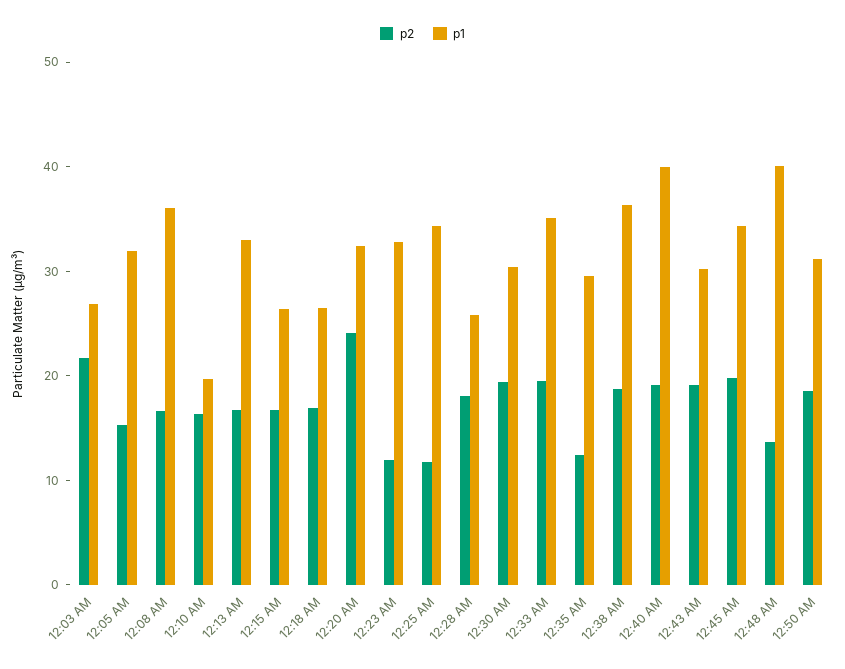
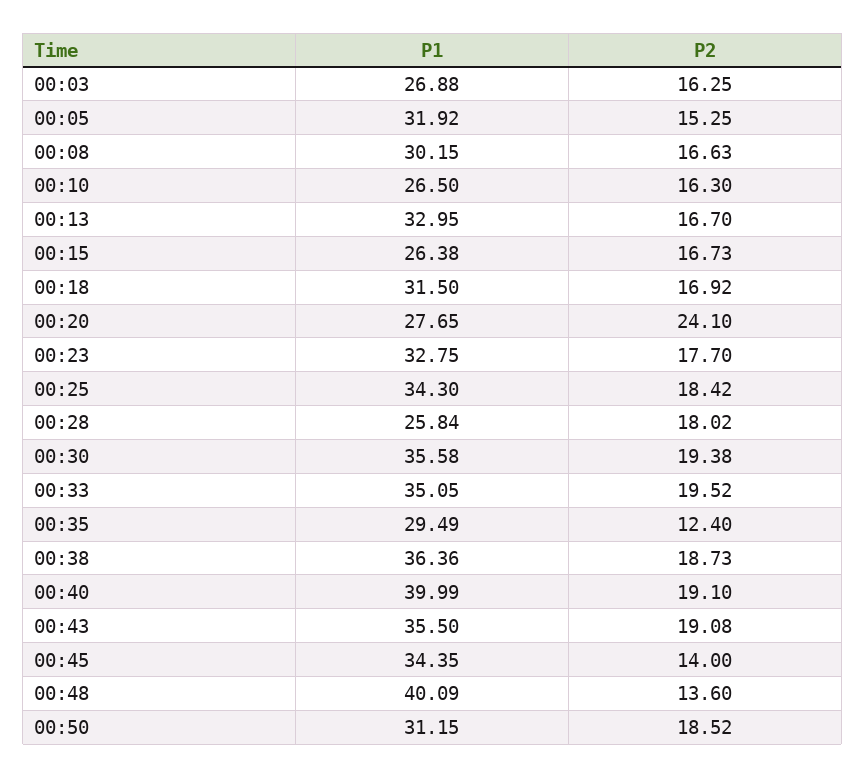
  {
    "p2": {
-     "12:03 AM": 22,
+     "12:03 AM": 16.25,
      "12:05 AM": 15.25,
      "12:08 AM": 16.63,
      "12:10 AM": 16.3,
      "12:13 AM": 16.7,
      "12:15 AM": 16.73,
      "12:18 AM": 16.92,
      "12:20 AM": 24.1,
-     "12:23 AM": 12,
+     "12:23 AM": 17.7,
-     "12:25 AM": 12,
+     "12:25 AM": 18.42,
      "12:28 AM": 18.02,
      "12:30 AM": 19.38,
      "12:33 AM": 19.52,
      "12:35 AM": 12.4,
      "12:38 AM": 18.73,
      "12:40 AM": 19.1,
      "12:43 AM": 19.08,
-     "12:45 AM": 20,
+     "12:45 AM": 14,
      "12:48 AM": 13.6,
      "12:50 AM": 18.52
    },
    "p1": {
      "12:03 AM": 26.88,
      "12:05 AM": 31.92,
-     "12:08 AM": 36,
+     "12:08 AM": 30.15,
-     "12:10 AM": 20,
+     "12:10 AM": 26.5,
      "12:13 AM": 32.95,
      "12:15 AM": 26.38,
-     "12:18 AM": 26,
+     "12:18 AM": 31.5,
-     "12:20 AM": 32,
+     "12:20 AM": 27.65,
      "12:23 AM": 32.75,
      "12:25 AM": 34.3,
      "12:28 AM": 25.84,
-     "12:30 AM": 30,
+     "12:30 AM": 35.58,
      "12:33 AM": 35.05,
      "12:35 AM": 29.49,
      "12:38 AM": 36.36,
      "12:40 AM": 39.99,
-     "12:43 AM": 30,
+     "12:43 AM": 35.5,
      "12:45 AM": 34.35,
      "12:48 AM": 40.09,
      "12:50 AM": 31.15
    }
  }

